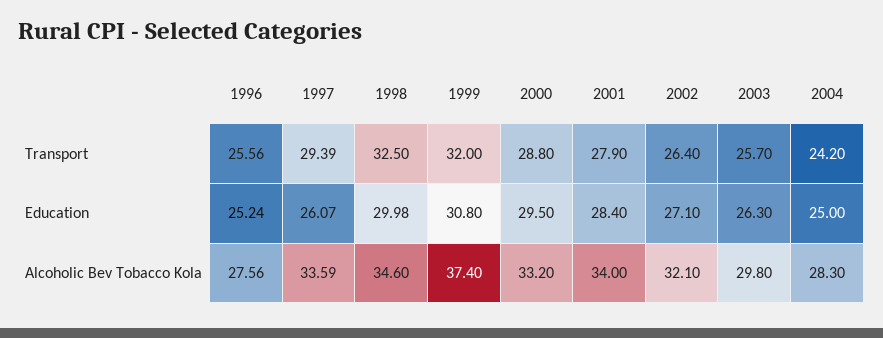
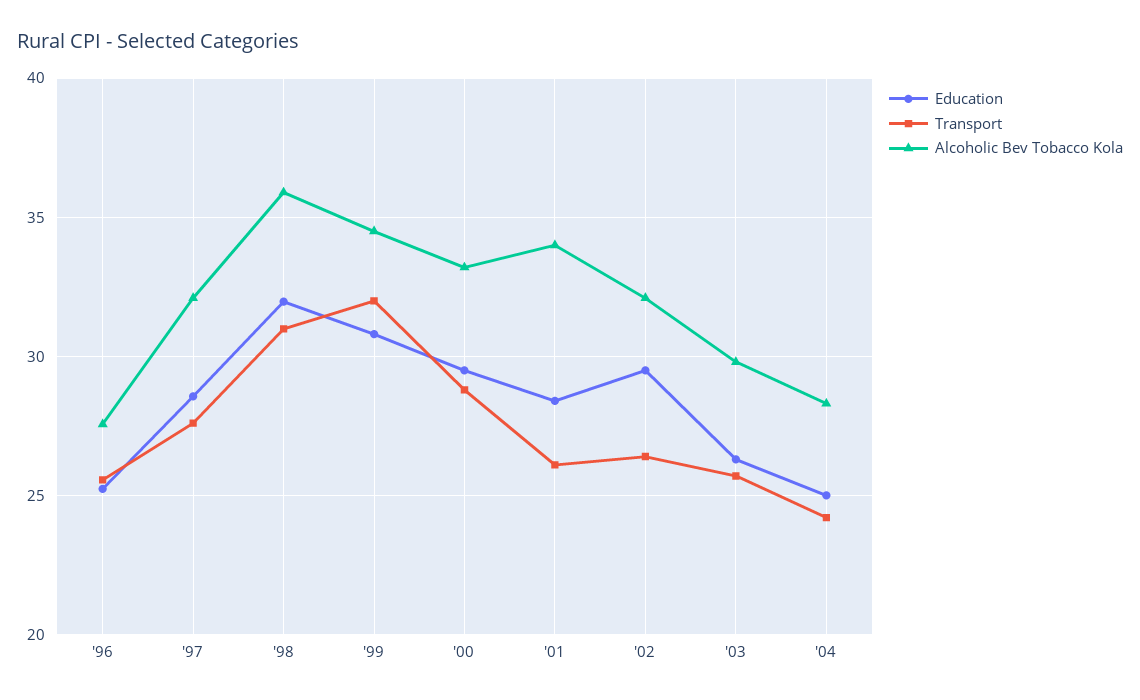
  {
    "Transport": {
      "1996": 25.56,
-     "1997": 29.39,
+     "1997": 27.5,
-     "1998": 32.5,
+     "1998": 31,
      "1999": 32,
      "2000": 28.8,
-     "2001": 27.9,
+     "2001": 26,
      "2002": 26.4,
      "2003": 25.7,
      "2004": 24.2
    },
    "Education": {
      "1996": 25.24,
-     "1997": 26.07,
+     "1997": 28.5,
-     "1998": 29.98,
+     "1998": 32,
      "1999": 30.8,
      "2000": 29.5,
      "2001": 28.4,
-     "2002": 27.1,
+     "2002": 29.5,
      "2003": 26.3,
      "2004": 25
    },
    "Alcoholic Bev Tobacco Kola": {
      "1996": 27.56,
-     "1997": 33.59,
+     "1997": 32,
-     "1998": 34.6,
+     "1998": 36,
-     "1999": 37.4,
+     "1999": 34.5,
      "2000": 33.2,
      "2001": 34,
      "2002": 32.1,
      "2003": 29.8,
      "2004": 28.3
    }
  }

